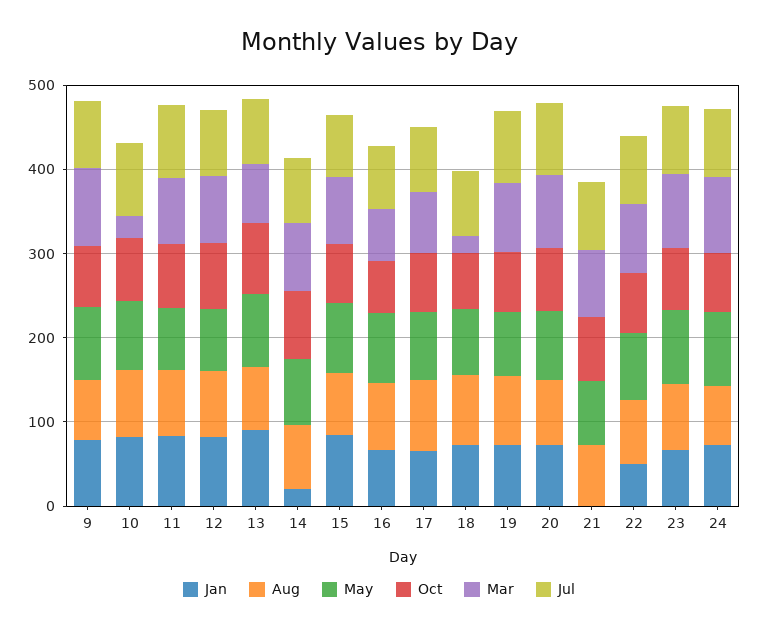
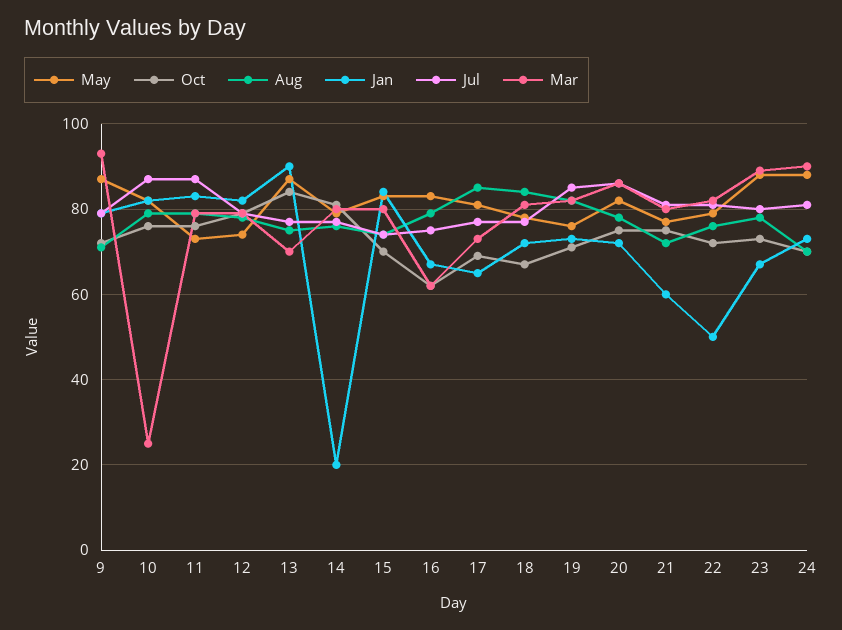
  {
    "Jan": {
      "9": 80,
      "10": 80,
      "11": 85,
      "12": 80,
      "13": 90,
      "14": 20,
      "15": 85,
      "16": 65,
      "17": 65,
      "18": 70,
      "19": 75,
      "20": 70,
-     "21": 0,
+     "21": 60,
      "22": 50,
      "23": 65,
      "24": 75
    },
    "Aug": {
      "9": 70,
      "10": 80,
      "11": 80,
      "12": 80,
      "13": 75,
      "14": 75,
      "15": 75,
      "16": 80,
      "17": 85,
      "18": 85,
      "19": 80,
      "20": 80,
      "21": 70,
      "22": 75,
      "23": 80,
      "24": 70
    },
    "May": {
      "9": 85,
      "10": 80,
      "11": 75,
      "12": 75,
      "13": 85,
      "14": 80,
      "15": 85,
      "16": 85,
      "17": 80,
      "18": 80,
      "19": 75,
      "20": 80,
      "21": 75,
      "22": 80,
      "23": 90,
      "24": 90
    },
    "Oct": {
      "9": 70,
      "10": 75,
      "11": 75,
      "12": 80,
      "13": 85,
      "14": 80,
      "15": 70,
      "16": 60,
      "17": 70,
      "18": 65,
      "19": 70,
      "20": 75,
      "21": 75,
      "22": 70,
      "23": 75,
      "24": 70
    },
    "Mar": {
      "9": 95,
      "10": 25,
      "11": 80,
      "12": 80,
      "13": 70,
      "14": 80,
      "15": 80,
      "16": 60,
      "17": 75,
-     "18": 20,
+     "18": 80,
      "19": 80,
      "20": 85,
      "21": 80,
      "22": 80,
      "23": 90,
      "24": 90
    },
    "Jul": {
      "9": 80,
      "10": 85,
      "11": 85,
      "12": 80,
      "13": 75,
      "14": 75,
      "15": 75,
      "16": 75,
      "17": 75,
      "18": 75,
      "19": 85,
      "20": 85,
      "21": 80,
      "22": 80,
      "23": 80,
      "24": 80
    }
  }

